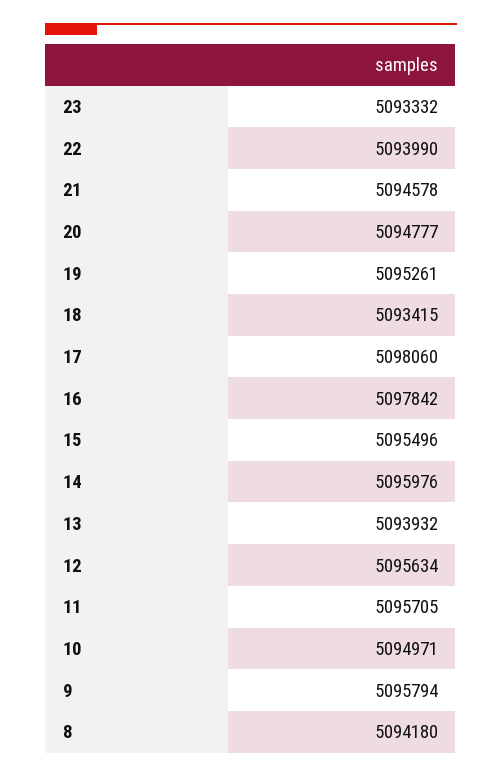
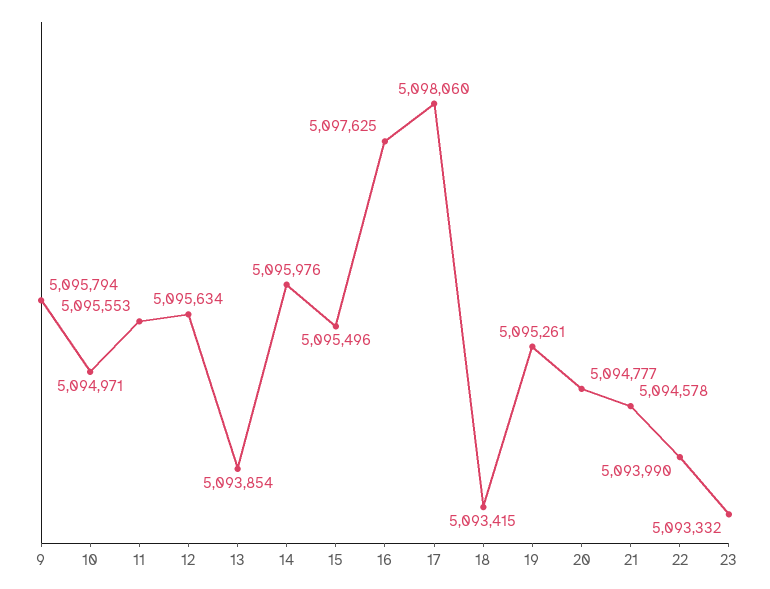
  {
    "23": 5093332,
    "22": 5093990,
    "21": 5094578,
    "20": 5094777,
    "19": 5095261,
    "18": 5093415,
    "17": 5098060,
-   "16": 5097842,
+   "16": 5097625,
    "15": 5095496,
    "14": 5095976,
-   "13": 5093932,
+   "13": 5093854,
    "12": 5095634,
-   "11": 5095705,
+   "11": 5095553,
    "10": 5094971,
-   "9": 5095794,
+   "9": 5095794
-   "8": 5094180
  }

